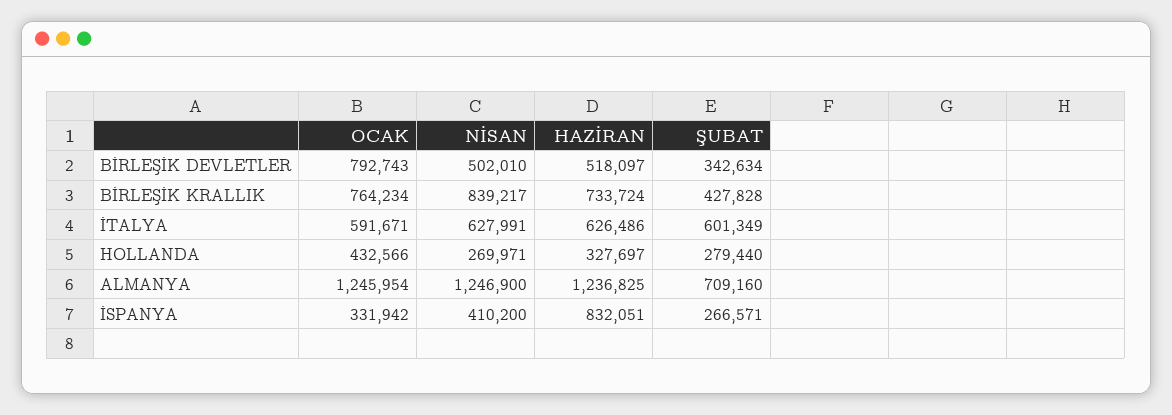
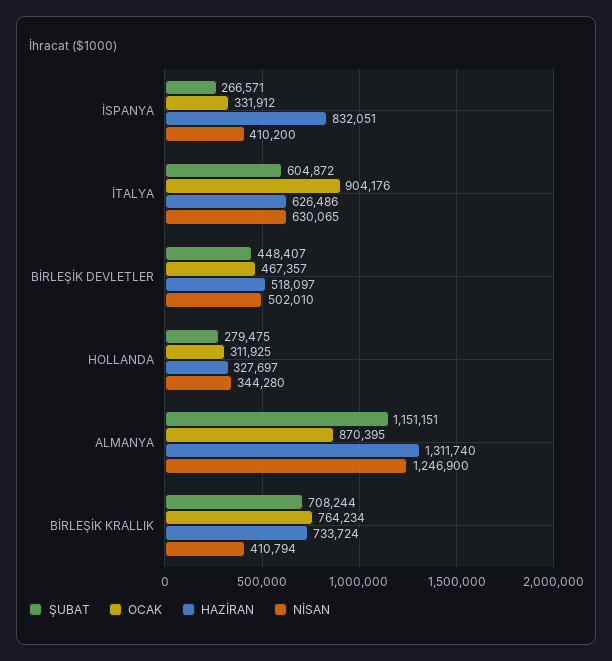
  {
    "OCAK": {
-     "BİRLEŞİK DEVLETLER": 792743,
+     "BİRLEŞİK DEVLETLER": 467357,
      "BİRLEŞİK KRALLIK": 764234,
-     "İTALYA": 591671,
+     "İTALYA": 904176,
-     "HOLLANDA": 432566,
+     "HOLLANDA": 311925,
-     "ALMANYA": 1245954,
+     "ALMANYA": 870395,
-     "İSPANYA": 331942
+     "İSPANYA": 331912
    },
    "NİSAN": {
      "BİRLEŞİK DEVLETLER": 502010,
-     "BİRLEŞİK KRALLIK": 839217,
+     "BİRLEŞİK KRALLIK": 410794,
-     "İTALYA": 627991,
+     "İTALYA": 630065,
-     "HOLLANDA": 269971,
+     "HOLLANDA": 344280,
      "ALMANYA": 1246900,
      "İSPANYA": 410200
    },
    "HAZİRAN": {
      "BİRLEŞİK DEVLETLER": 518097,
      "BİRLEŞİK KRALLIK": 733724,
      "İTALYA": 626486,
      "HOLLANDA": 327697,
-     "ALMANYA": 1236825,
+     "ALMANYA": 1311740,
      "İSPANYA": 832051
    },
    "ŞUBAT": {
-     "BİRLEŞİK DEVLETLER": 342634,
+     "BİRLEŞİK DEVLETLER": 448407,
-     "BİRLEŞİK KRALLIK": 427828,
+     "BİRLEŞİK KRALLIK": 708244,
-     "İTALYA": 601349,
+     "İTALYA": 604872,
-     "HOLLANDA": 279440,
+     "HOLLANDA": 279475,
-     "ALMANYA": 709160,
+     "ALMANYA": 1151151,
      "İSPANYA": 266571
    }
  }

